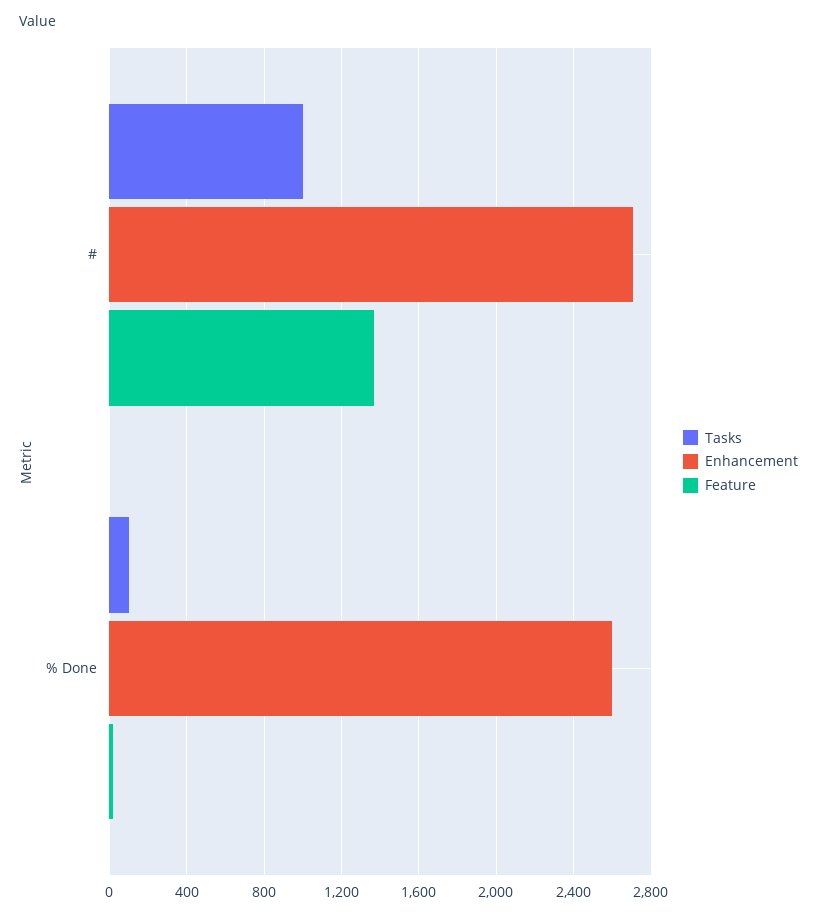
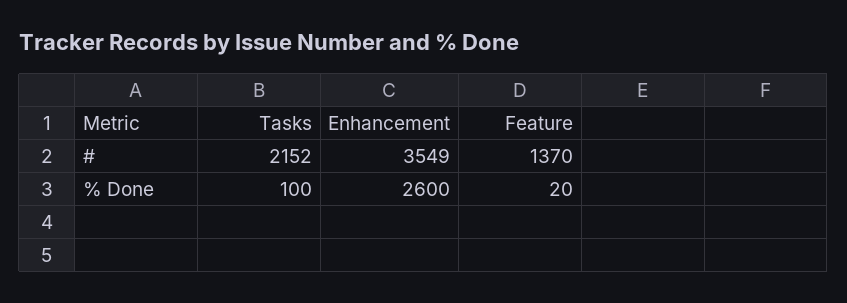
  {
    "Tasks": {
-     "#": 1000,
+     "#": 2152,
      "% Done": 100
    },
    "Enhancement": {
-     "#": 2700,
+     "#": 3549,
      "% Done": 2600
    },
    "Feature": {
      "#": 1370,
      "% Done": 20
    }
  }

